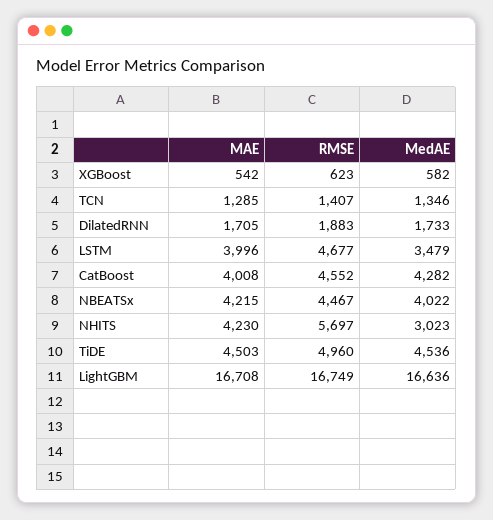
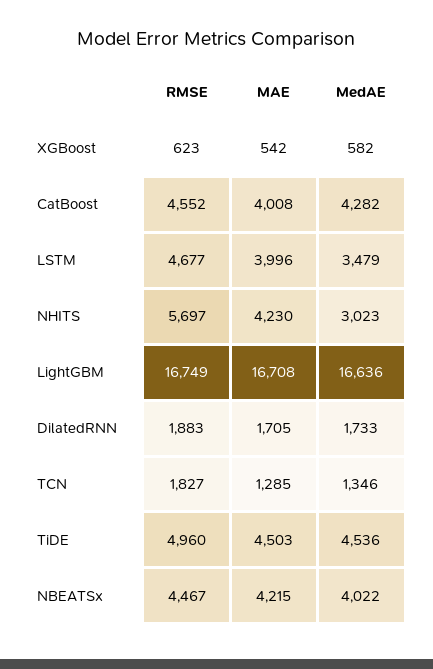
  {
    "MAE": {
      "XGBoost": 542,
      "TCN": 1285,
      "DilatedRNN": 1705,
      "LSTM": 3996,
      "CatBoost": 4008,
      "NBEATSx": 4215,
      "NHITS": 4230,
      "TiDE": 4503,
      "LightGBM": 16708
    },
    "RMSE": {
      "XGBoost": 623,
-     "TCN": 1407,
+     "TCN": 1827,
      "DilatedRNN": 1883,
      "LSTM": 4677,
      "CatBoost": 4552,
      "NBEATSx": 4467,
      "NHITS": 5697,
      "TiDE": 4960,
      "LightGBM": 16749
    },
    "MedAE": {
      "XGBoost": 582,
      "TCN": 1346,
      "DilatedRNN": 1733,
      "LSTM": 3479,
      "CatBoost": 4282,
      "NBEATSx": 4022,
      "NHITS": 3023,
      "TiDE": 4536,
      "LightGBM": 16636
    }
  }

